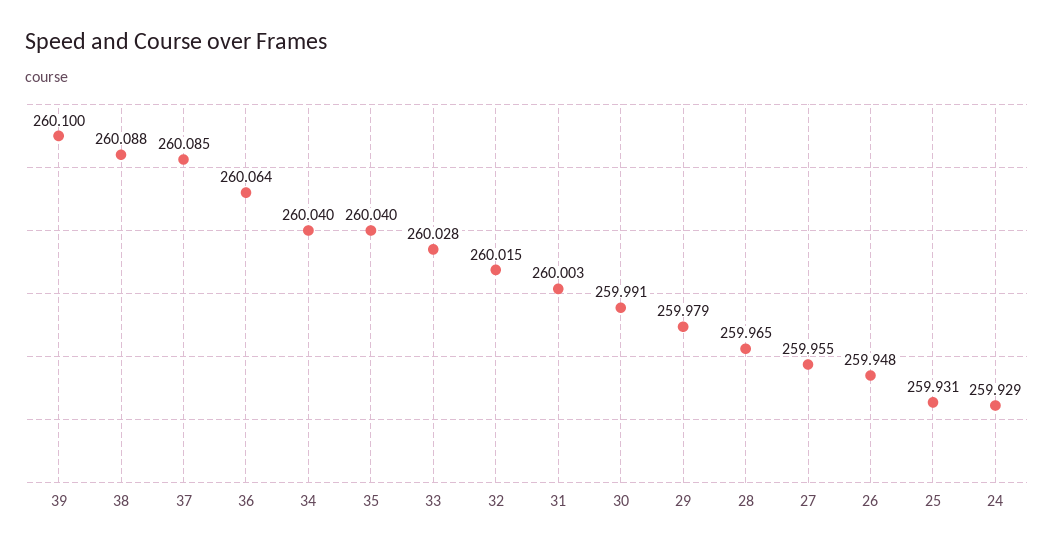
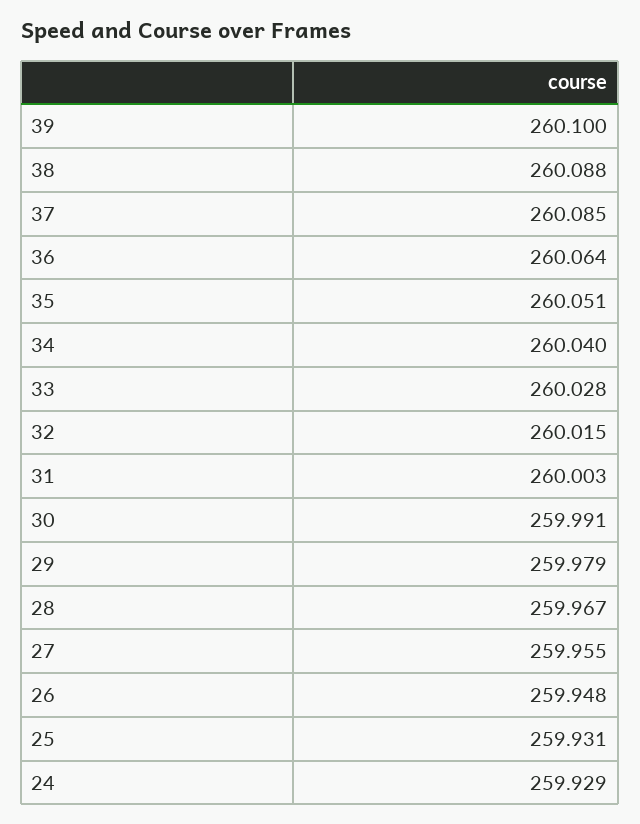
  {
    "39": 260.1,
    "38": 260.088,
    "37": 260.085,
    "36": 260.064,
    "34": 260.04,
-   "35": 260.04,
+   "35": 260.051,
    "33": 260.028,
    "32": 260.015,
    "31": 260.003,
    "30": 259.991,
    "29": 259.979,
-   "28": 259.965,
+   "28": 259.967,
    "27": 259.955,
    "26": 259.948,
    "25": 259.931,
    "24": 259.929
  }

